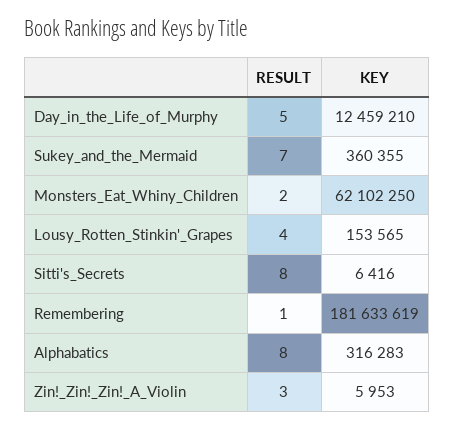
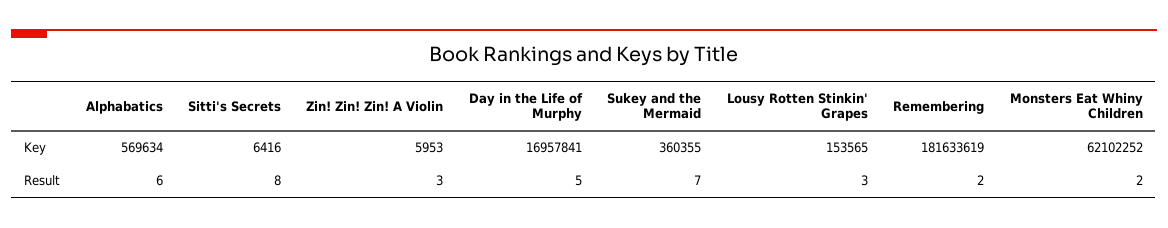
  {
    "RESULT": {
      "Day_in_the_Life_of_Murphy": 5,
      "Sukey_and_the_Mermaid": 7,
      "Monsters_Eat_Whiny_Children": 2,
-     "Lousy_Rotten_Stinkin'_Grapes": 4,
+     "Lousy_Rotten_Stinkin'_Grapes": 3,
      "Sitti's_Secrets": 8,
-     "Remembering": 1,
+     "Remembering": 2,
-     "Alphabatics": 8,
+     "Alphabatics": 6,
      "Zin!_Zin!_Zin!_A_Violin": 3
    },
    "KEY": {
-     "Day_in_the_Life_of_Murphy": 12459210,
+     "Day_in_the_Life_of_Murphy": 16957841,
      "Sukey_and_the_Mermaid": 360355,
-     "Monsters_Eat_Whiny_Children": 62102250,
+     "Monsters_Eat_Whiny_Children": 62102252,
      "Lousy_Rotten_Stinkin'_Grapes": 153565,
      "Sitti's_Secrets": 6416,
      "Remembering": 181633619,
-     "Alphabatics": 316283,
+     "Alphabatics": 569634,
      "Zin!_Zin!_Zin!_A_Violin": 5953
    }
  }

